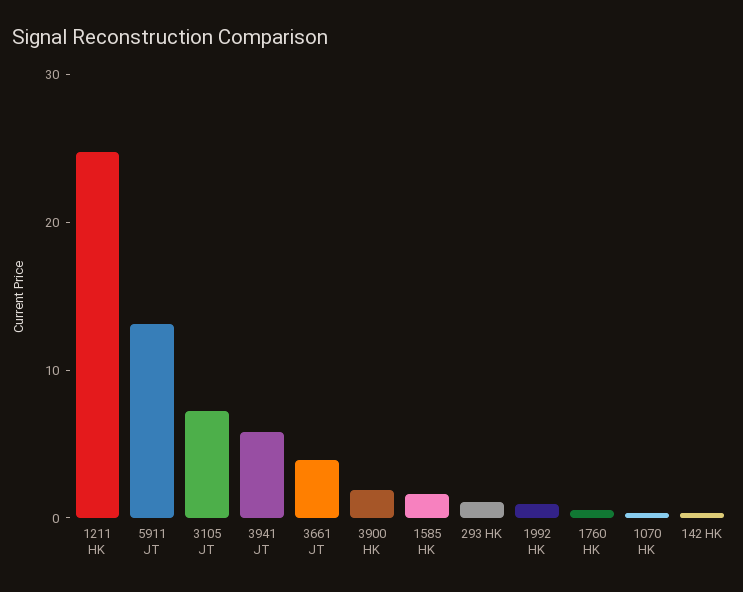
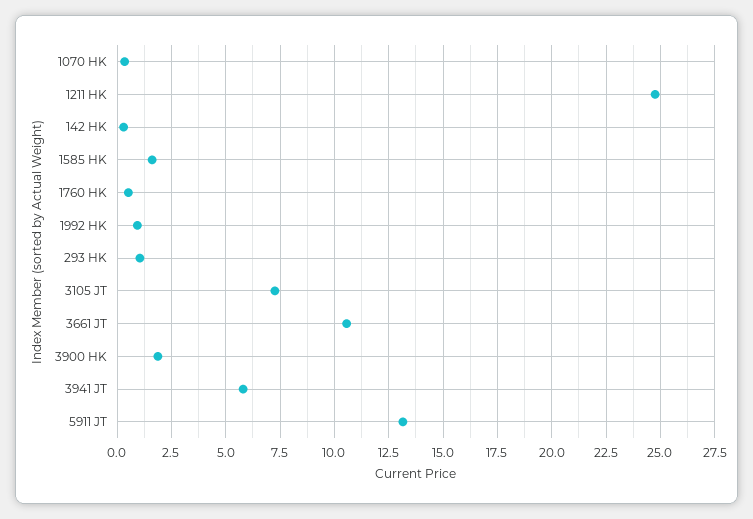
  {
    "1211 HK": 25,
    "5911 JT": 13,
    "3105 JT": 7.5,
    "3941 JT": 6,
-   "3661 JT": 4,
+   "3661 JT": 10.5,
    "3900 HK": 2,
    "1585 HK": 1.5,
    "293 HK": 1,
    "1992 HK": 1,
    "1760 HK": 0.5,
    "1070 HK": 0.5,
    "142 HK": 0.5
  }

